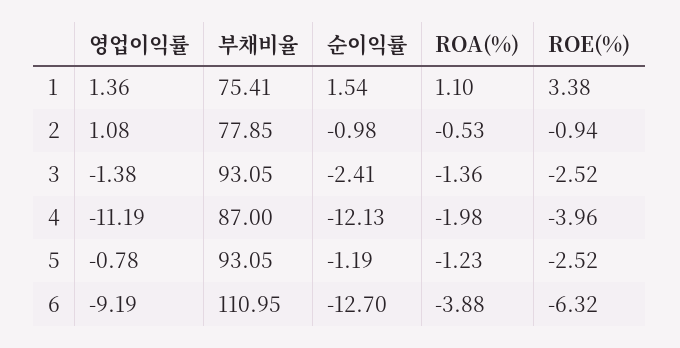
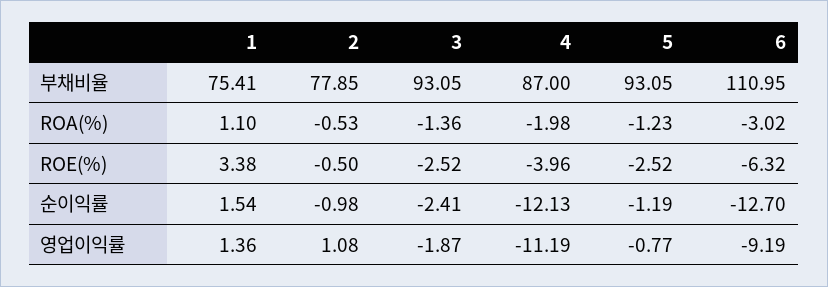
  {
    "영업이익률": {
      "1": 1.36,
      "2": 1.08,
-     "3": -1.38,
+     "3": -1.87,
      "4": -11.19,
-     "5": -0.78,
+     "5": -0.77,
      "6": -9.19
    },
    "부채비율": {
      "1": 75.41,
      "2": 77.85,
      "3": 93.05,
      "4": 87,
      "5": 93.05,
      "6": 110.95
    },
    "순이익률": {
      "1": 1.54,
      "2": -0.98,
      "3": -2.41,
      "4": -12.13,
      "5": -1.19,
      "6": -12.7
    },
    "ROA(%)": {
      "1": 1.1,
      "2": -0.53,
      "3": -1.36,
      "4": -1.98,
      "5": -1.23,
-     "6": -3.88
+     "6": -3.02
    },
    "ROE(%)": {
      "1": 3.38,
-     "2": -0.94,
+     "2": -0.5,
      "3": -2.52,
      "4": -3.96,
      "5": -2.52,
      "6": -6.32
    }
  }

